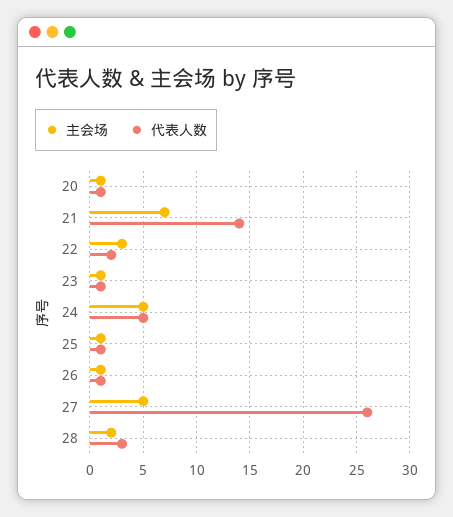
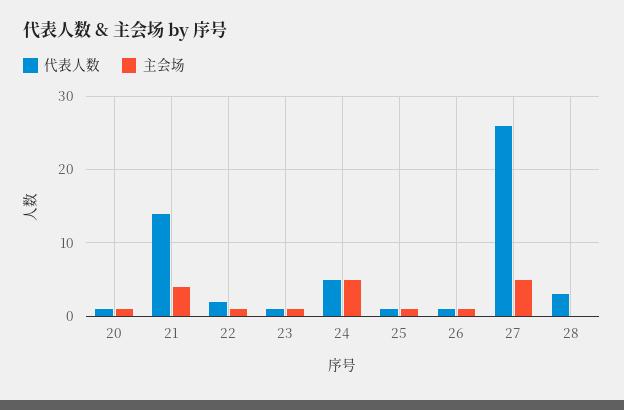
  {
    "主会场": {
      "20": 1,
-     "21": 7,
+     "21": 4,
-     "22": 3,
+     "22": 1,
      "23": 1,
      "24": 5,
      "25": 1,
      "26": 1,
      "27": 5,
-     "28": 2
+     "28": 0
    },
    "代表人数": {
      "20": 1,
      "21": 14,
      "22": 2,
      "23": 1,
      "24": 5,
      "25": 1,
      "26": 1,
      "27": 26,
      "28": 3
    }
  }

